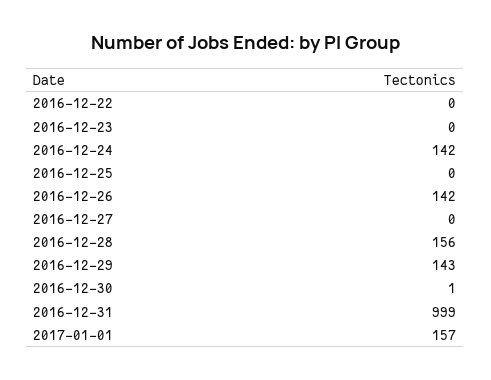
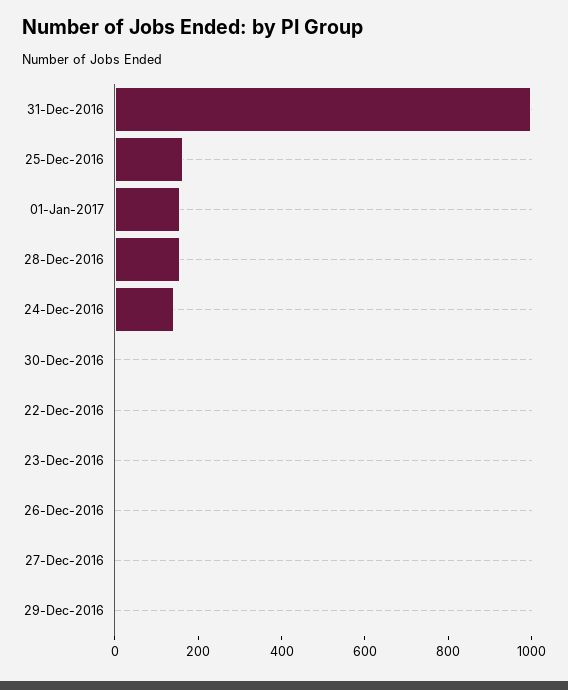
  {
    "2016-12-22": 0,
    "2016-12-23": 0,
    "2016-12-24": 142,
-   "2016-12-25": 0,
+   "2016-12-25": 150,
-   "2016-12-26": 142,
+   "2016-12-26": 0,
    "2016-12-27": 0,
    "2016-12-28": 156,
-   "2016-12-29": 143,
+   "2016-12-29": 0,
    "2016-12-30": 1,
    "2016-12-31": 999,
    "2017-01-01": 157
  }

